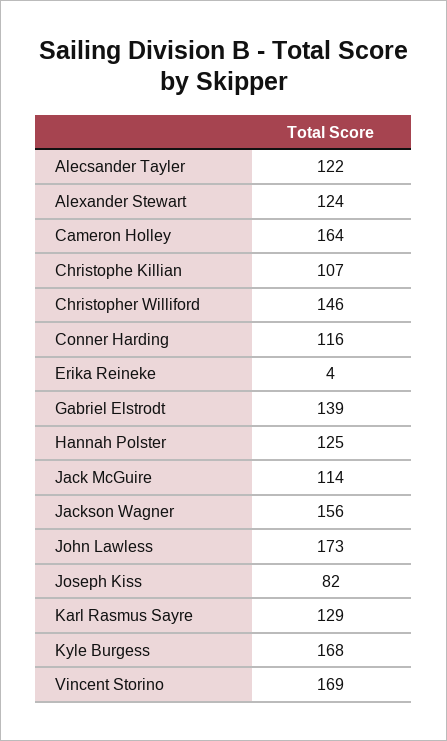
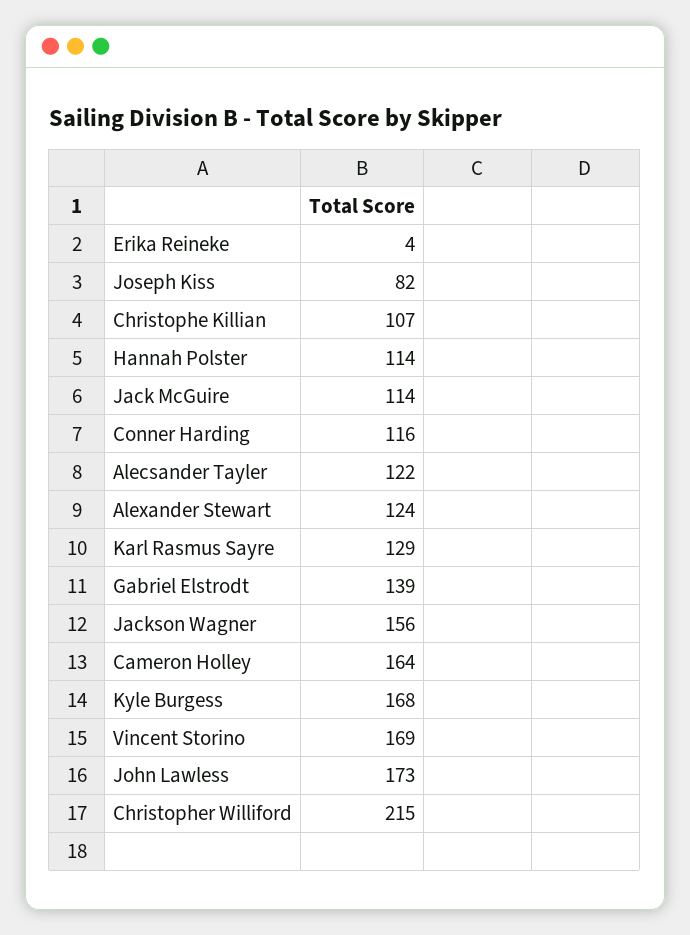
  {
    "Alecsander Tayler": 122,
    "Alexander Stewart": 124,
    "Cameron Holley": 164,
    "Christophe Killian": 107,
-   "Christopher Williford": 146,
+   "Christopher Williford": 215,
    "Conner Harding": 116,
    "Erika Reineke": 4,
    "Gabriel Elstrodt": 139,
-   "Hannah Polster": 125,
+   "Hannah Polster": 114,
    "Jack McGuire": 114,
    "Jackson Wagner": 156,
    "John Lawless": 173,
    "Joseph Kiss": 82,
    "Karl Rasmus Sayre": 129,
    "Kyle Burgess": 168,
    "Vincent Storino": 169
  }

